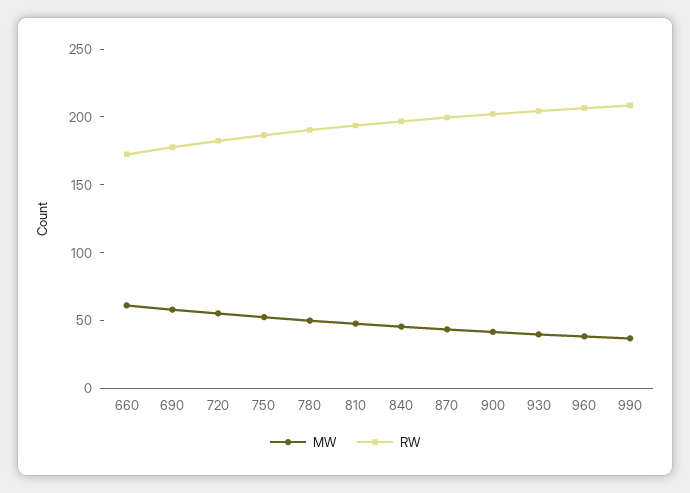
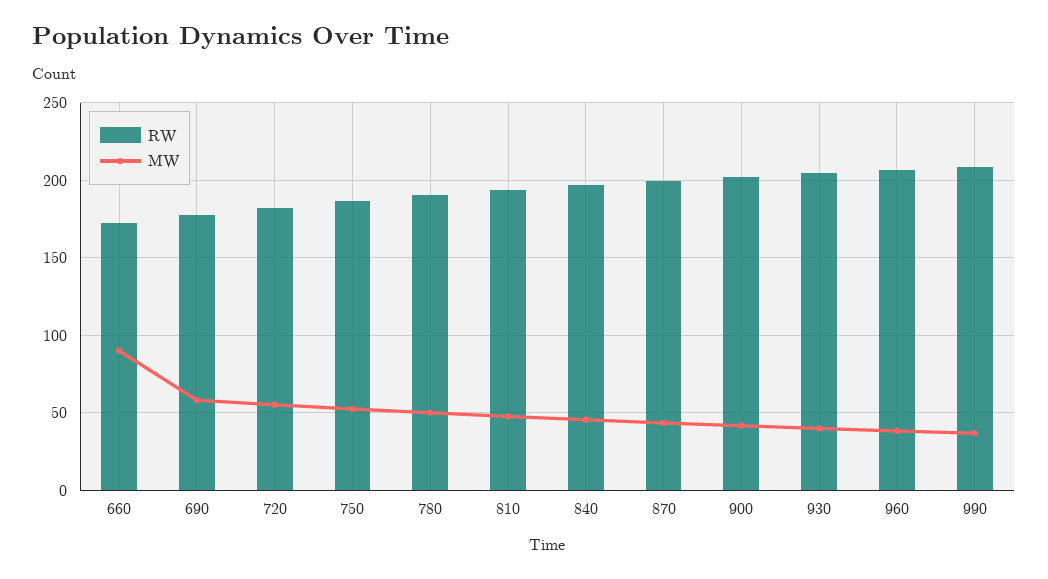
  {
    "MW": {
-     "660": 60,
+     "660": 90,
      "690": 60,
      "720": 55,
      "750": 55,
      "780": 50,
      "810": 50,
      "840": 45,
      "870": 45,
      "900": 40,
      "930": 40,
      "960": 40,
      "990": 35
    },
    "RW": {
      "660": 175,
      "690": 180,
      "720": 180,
      "750": 185,
      "780": 190,
      "810": 195,
      "840": 195,
      "870": 200,
      "900": 200,
      "930": 205,
      "960": 205,
      "990": 210
    }
  }

